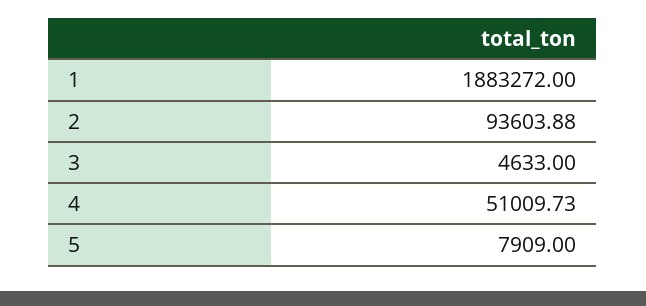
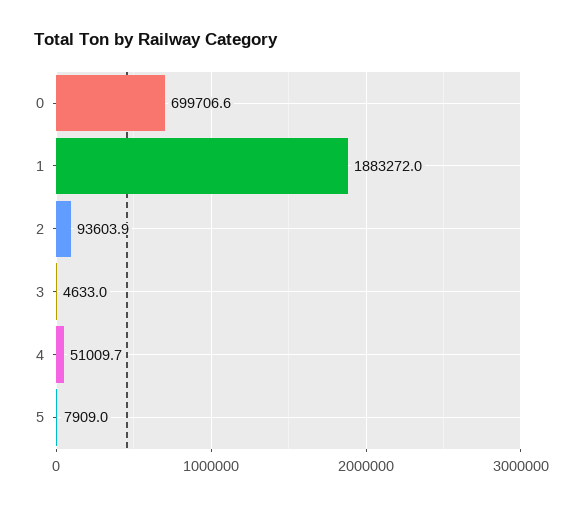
  {
    "1": 1883272,
    "2": 93603.88,
    "3": 4633,
    "4": 51009.73,
-   "5": 7909
+   "5": 7909,
+   "0": 699706.6
  }

